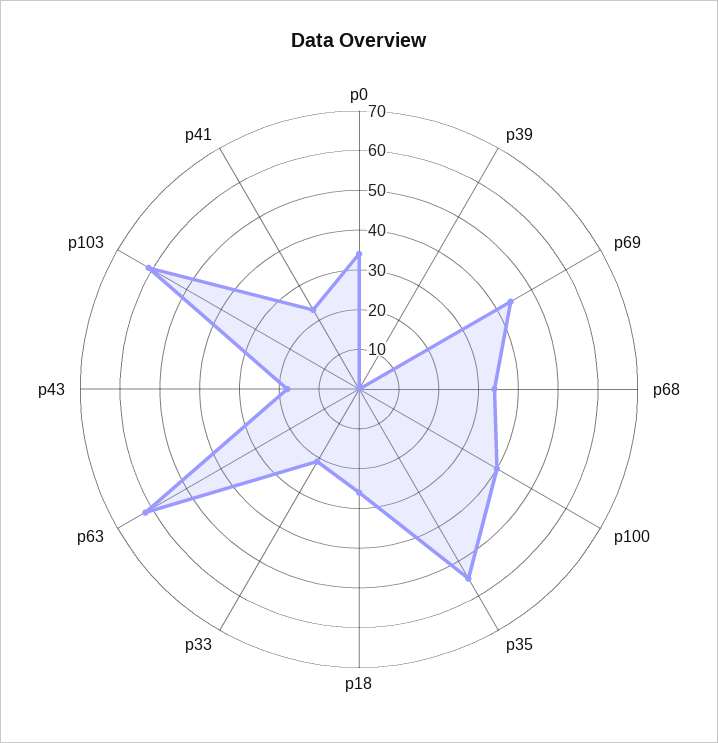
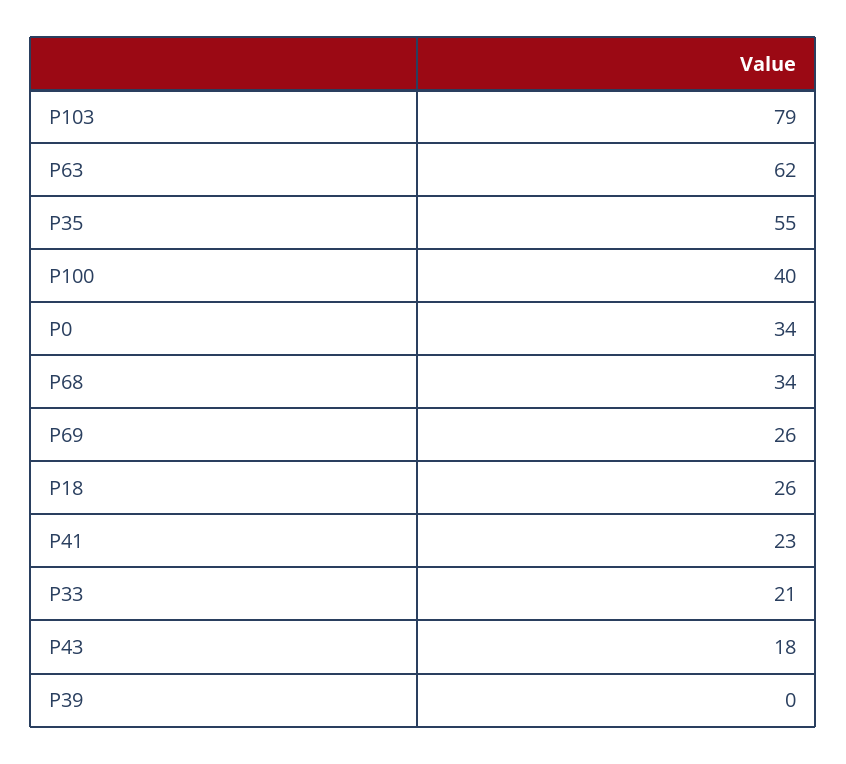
  {
    "p0": 34,
    "p39": 0,
-   "p69": 45,
+   "p69": 26,
    "p68": 34,
    "p100": 40,
    "p35": 55,
    "p18": 26,
    "p33": 21,
    "p63": 62,
    "p43": 18,
-   "p103": 60,
+   "p103": 79,
    "p41": 23
  }

